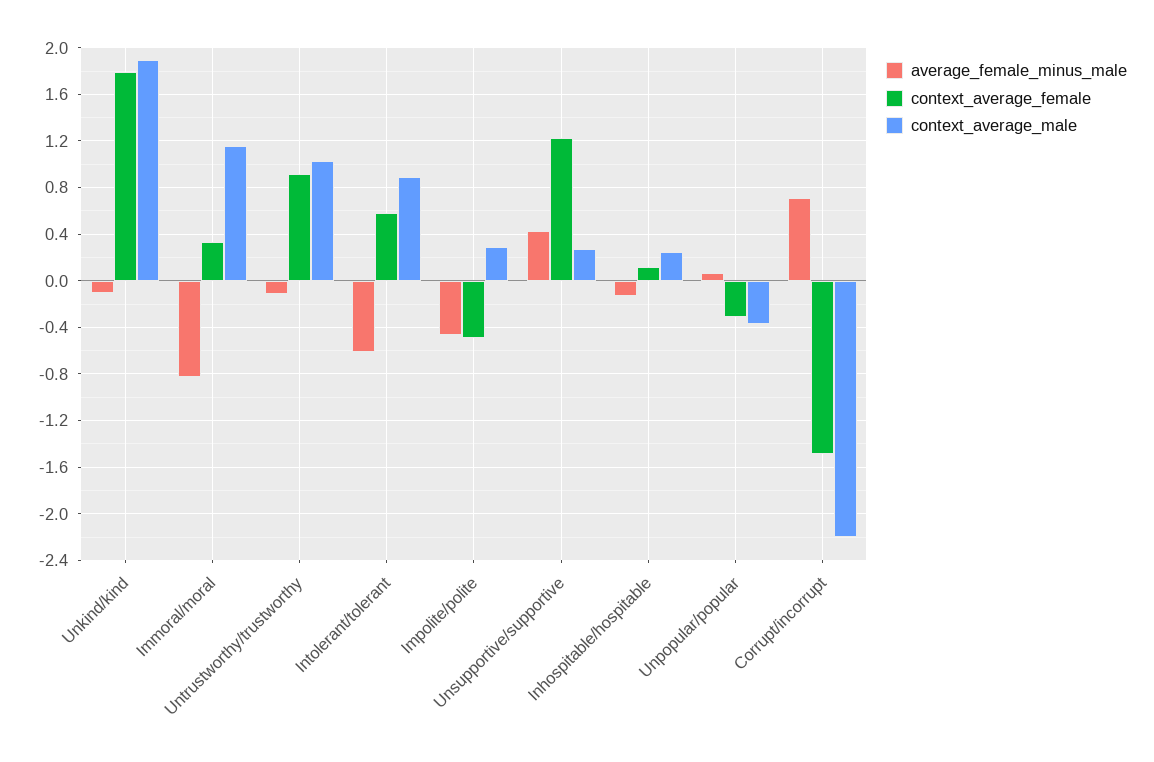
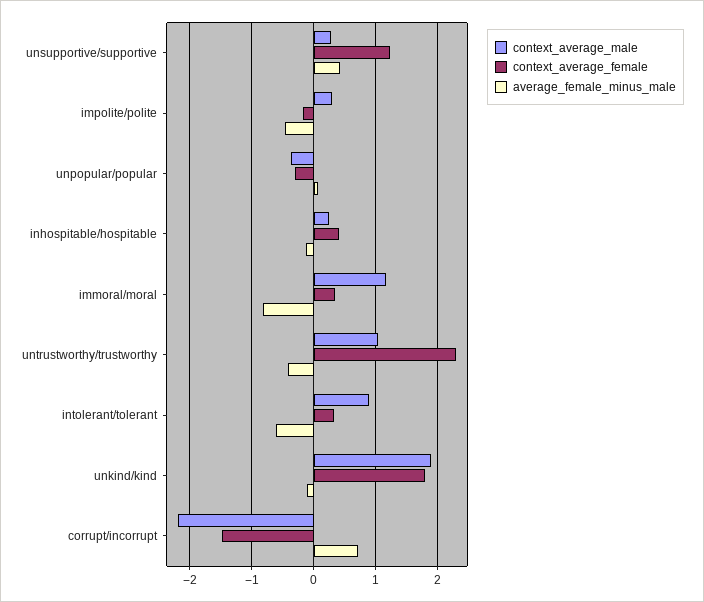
  {
    "average_female_minus_male": {
      "Unkind/kind": -0.1,
      "Immoral/moral": -0.8,
-     "Untrustworthy/trustworthy": -0.1,
+     "Untrustworthy/trustworthy": -0.4,
      "Intolerant/tolerant": -0.6,
      "Impolite/polite": -0.5,
      "Unsupportive/supportive": 0.4,
      "Inhospitable/hospitable": -0.1,
      "Unpopular/popular": 0.1,
      "Corrupt/incorrupt": 0.7
    },
    "context_average_female": {
      "Unkind/kind": 1.8,
      "Immoral/moral": 0.3,
-     "Untrustworthy/trustworthy": 0.9,
+     "Untrustworthy/trustworthy": 2.3,
-     "Intolerant/tolerant": 0.6,
+     "Intolerant/tolerant": 0.3,
-     "Impolite/polite": -0.5,
+     "Impolite/polite": -0.2,
      "Unsupportive/supportive": 1.2,
-     "Inhospitable/hospitable": 0.1,
+     "Inhospitable/hospitable": 0.4,
      "Unpopular/popular": -0.3,
      "Corrupt/incorrupt": -1.5
    },
    "context_average_male": {
      "Unkind/kind": 1.9,
      "Immoral/moral": 1.2,
      "Untrustworthy/trustworthy": 1,
      "Intolerant/tolerant": 0.9,
      "Impolite/polite": 0.3,
      "Unsupportive/supportive": 0.3,
      "Inhospitable/hospitable": 0.2,
      "Unpopular/popular": -0.4,
      "Corrupt/incorrupt": -2.2
    }
  }

